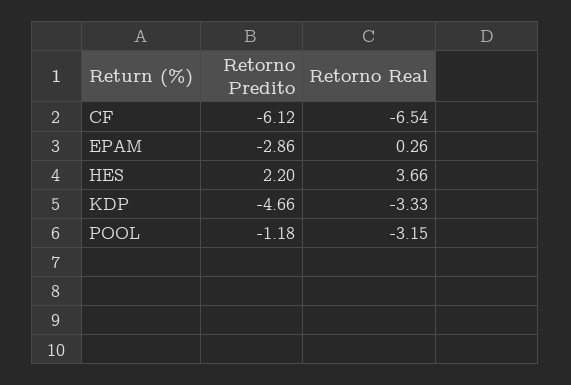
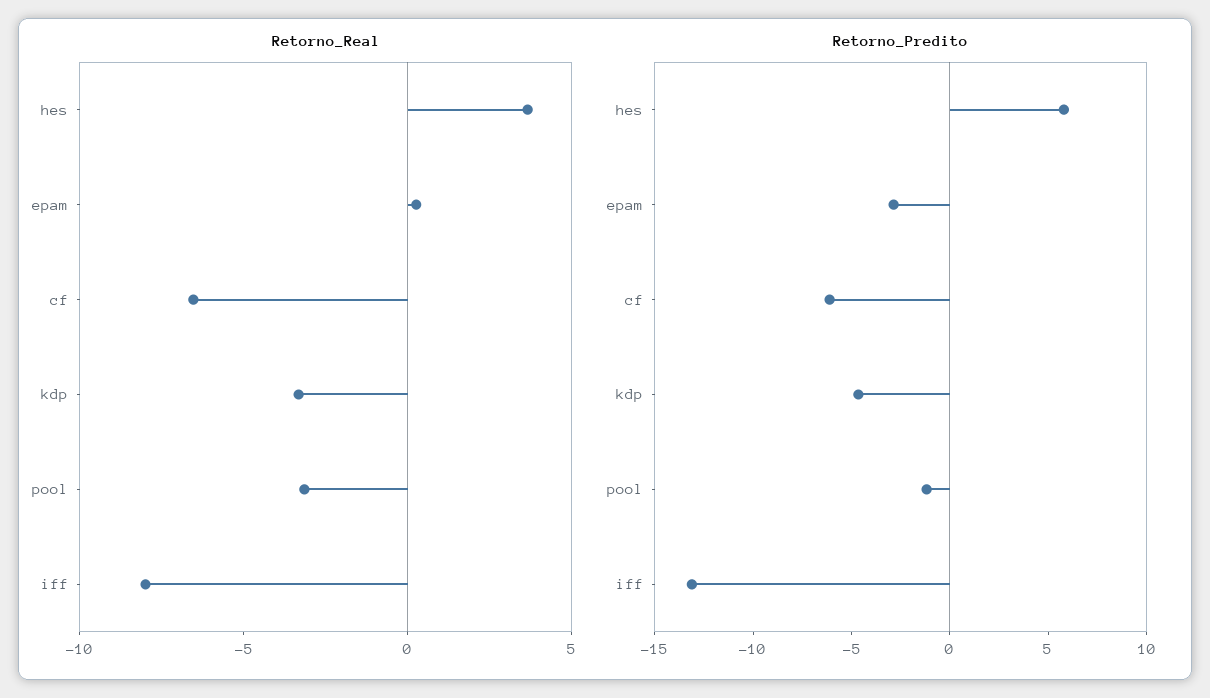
  {
    "Retorno Predito": {
      "CF": -6.12,
      "EPAM": -2.86,
-     "HES": 2.2,
+     "HES": 6,
      "KDP": -4.66,
-     "POOL": -1.18
+     "POOL": -1.18,
+     "iff": -13
    },
    "Retorno Real": {
      "CF": -6.54,
      "EPAM": 0.26,
      "HES": 3.66,
      "KDP": -3.33,
-     "POOL": -3.15
+     "POOL": -3.15,
+     "iff": -8
    }
  }

